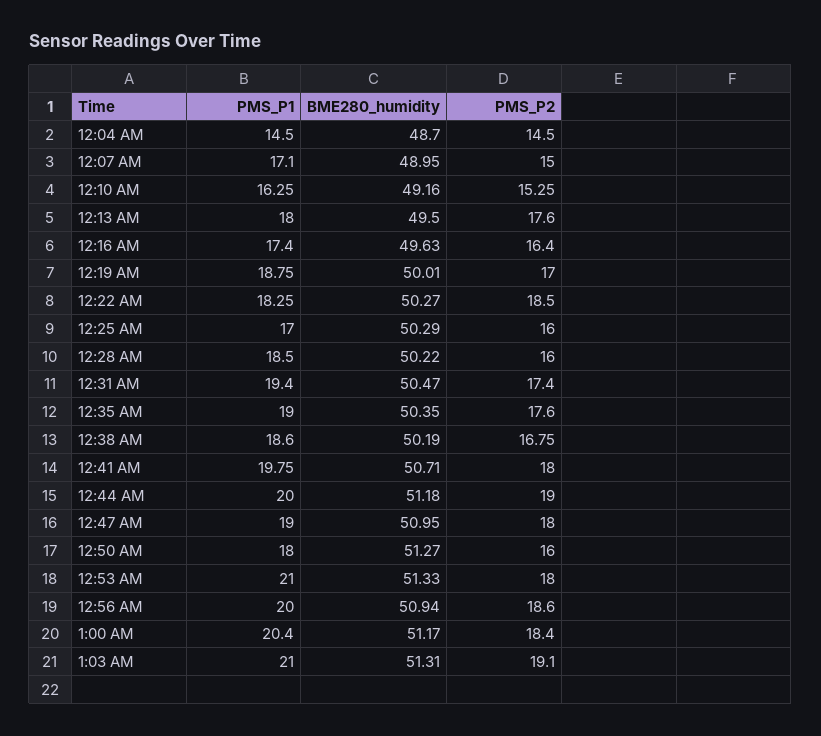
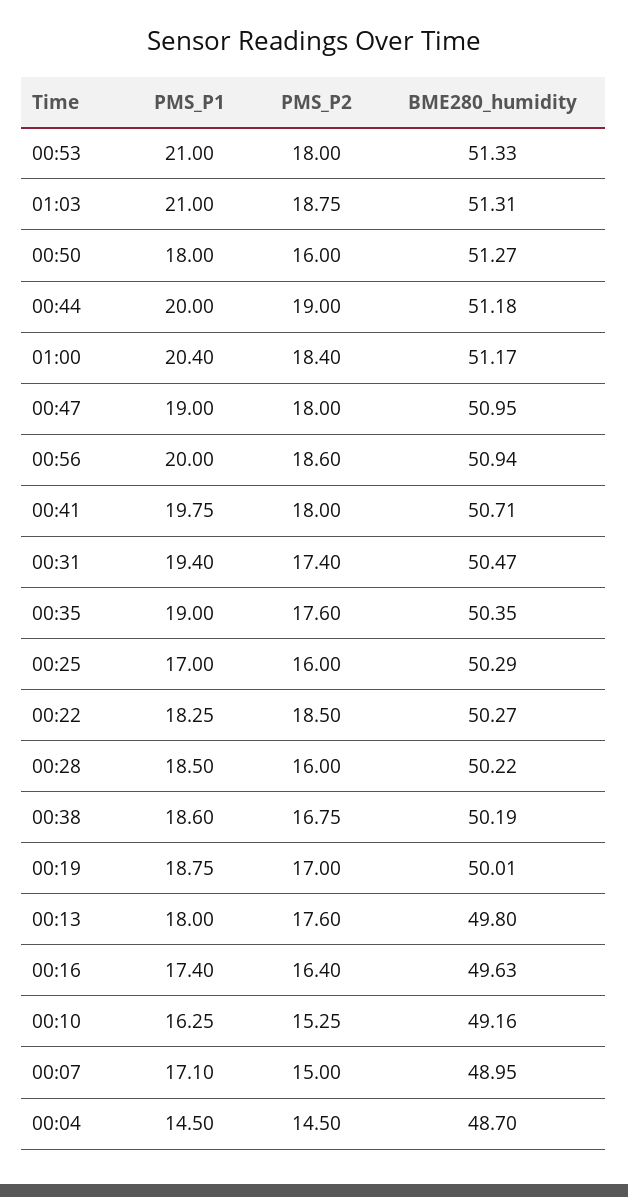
  {
    "PMS_P1": {
      "12:04 AM": 14.5,
      "12:07 AM": 17.1,
      "12:10 AM": 16.25,
      "12:13 AM": 18,
      "12:16 AM": 17.4,
      "12:19 AM": 18.75,
      "12:22 AM": 18.25,
      "12:25 AM": 17,
      "12:28 AM": 18.5,
      "12:31 AM": 19.4,
      "12:35 AM": 19,
      "12:38 AM": 18.6,
      "12:41 AM": 19.75,
      "12:44 AM": 20,
      "12:47 AM": 19,
      "12:50 AM": 18,
      "12:53 AM": 21,
      "12:56 AM": 20,
      "1:00 AM": 20.4,
      "1:03 AM": 21
    },
    "BME280_humidity": {
      "12:04 AM": 48.7,
      "12:07 AM": 48.95,
      "12:10 AM": 49.16,
-     "12:13 AM": 49.5,
+     "12:13 AM": 49.8,
      "12:16 AM": 49.63,
      "12:19 AM": 50.01,
      "12:22 AM": 50.27,
      "12:25 AM": 50.29,
      "12:28 AM": 50.22,
      "12:31 AM": 50.47,
      "12:35 AM": 50.35,
      "12:38 AM": 50.19,
      "12:41 AM": 50.71,
      "12:44 AM": 51.18,
      "12:47 AM": 50.95,
      "12:50 AM": 51.27,
      "12:53 AM": 51.33,
      "12:56 AM": 50.94,
      "1:00 AM": 51.17,
      "1:03 AM": 51.31
    },
    "PMS_P2": {
      "12:04 AM": 14.5,
      "12:07 AM": 15,
      "12:10 AM": 15.25,
      "12:13 AM": 17.6,
      "12:16 AM": 16.4,
      "12:19 AM": 17,
      "12:22 AM": 18.5,
      "12:25 AM": 16,
      "12:28 AM": 16,
      "12:31 AM": 17.4,
      "12:35 AM": 17.6,
      "12:38 AM": 16.75,
      "12:41 AM": 18,
      "12:44 AM": 19,
      "12:47 AM": 18,
      "12:50 AM": 16,
      "12:53 AM": 18,
      "12:56 AM": 18.6,
      "1:00 AM": 18.4,
-     "1:03 AM": 19.1
+     "1:03 AM": 18.75
    }
  }

